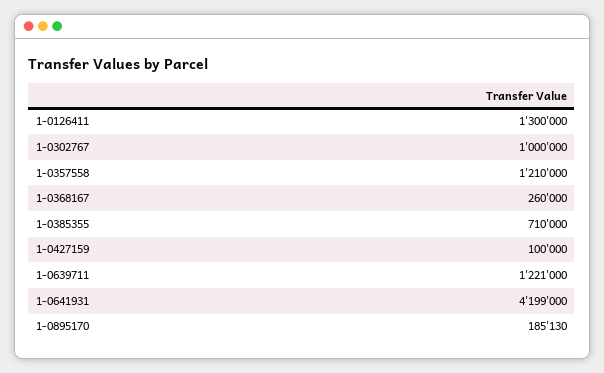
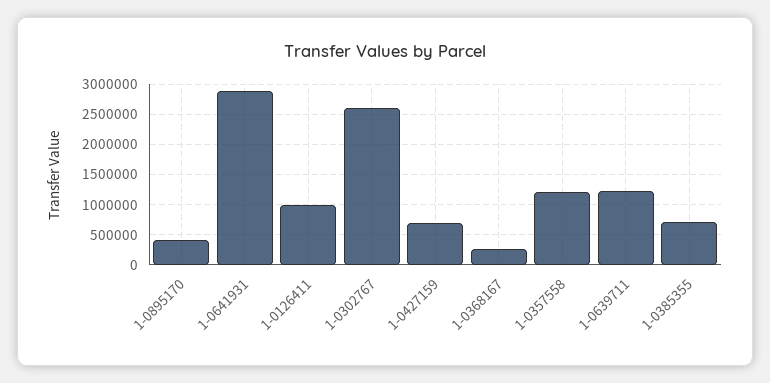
  {
-   "1-0126411": 1300000,
+   "1-0126411": 1000000,
-   "1-0302767": 1000000,
+   "1-0302767": 2600000,
    "1-0357558": 1210000,
    "1-0368167": 260000,
    "1-0385355": 710000,
-   "1-0427159": 100000,
+   "1-0427159": 700000,
    "1-0639711": 1221000,
-   "1-0641931": 4199000,
+   "1-0641931": 2900000,
-   "1-0895170": 185130
+   "1-0895170": 400000
  }

